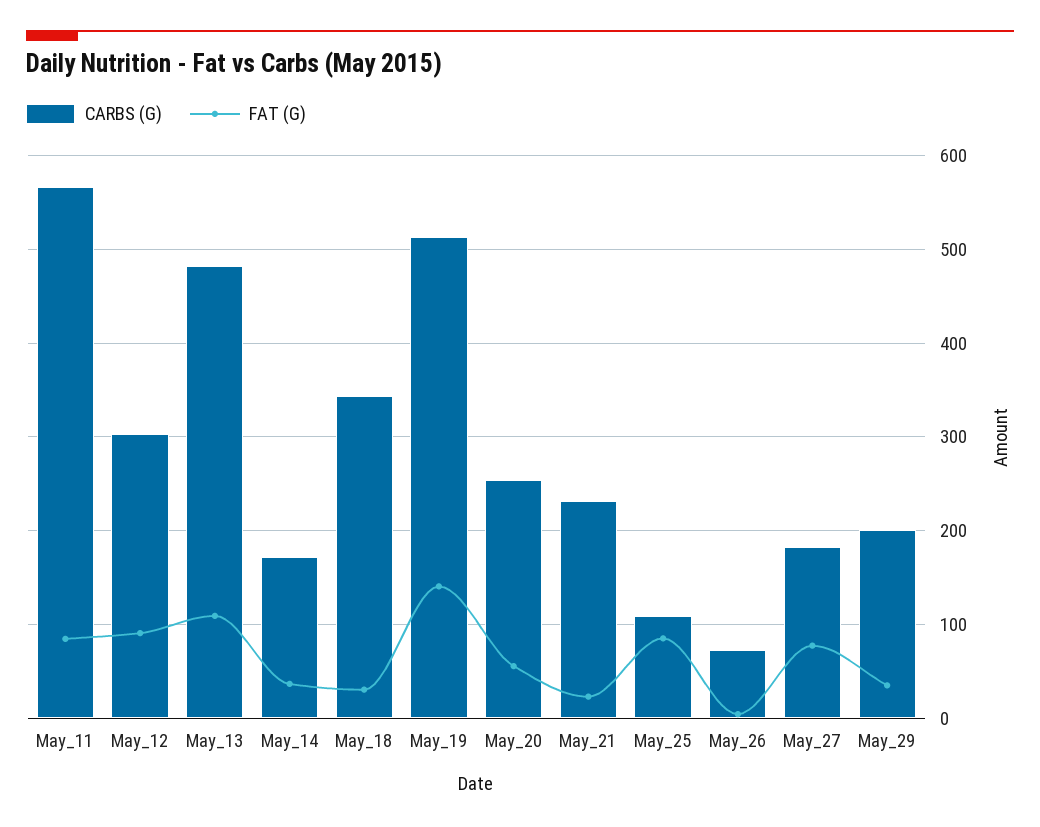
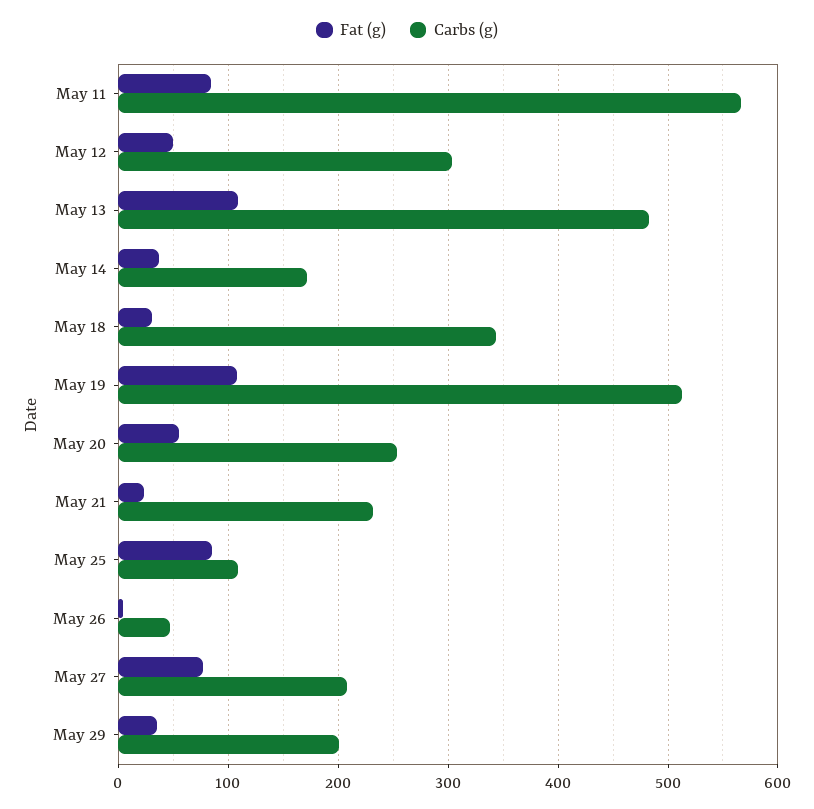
  {
    "CARBS (G)": {
      "May_11": 570,
      "May_12": 300,
      "May_13": 480,
      "May_14": 170,
      "May_18": 340,
      "May_19": 510,
      "May_20": 250,
      "May_21": 230,
      "May_25": 110,
-     "May_26": 70,
+     "May_26": 50,
-     "May_27": 180,
+     "May_27": 210,
      "May_29": 200
    },
    "FAT (G)": {
      "May_11": 80,
-     "May_12": 90,
+     "May_12": 50,
      "May_13": 110,
      "May_14": 40,
      "May_18": 30,
-     "May_19": 140,
+     "May_19": 110,
      "May_20": 60,
      "May_21": 20,
      "May_25": 80,
      "May_26": 0,
      "May_27": 80,
      "May_29": 30
    }
  }

